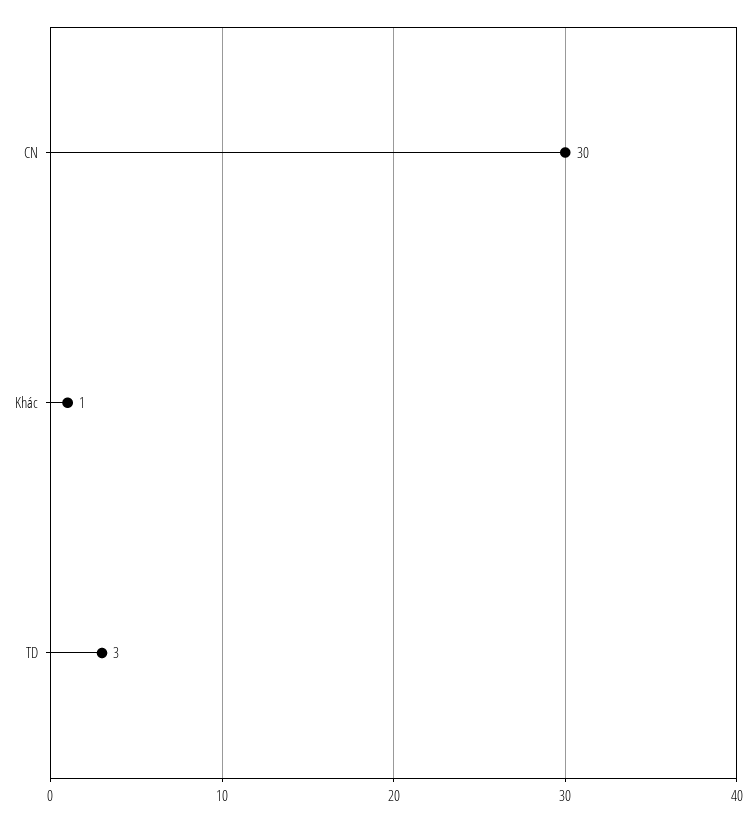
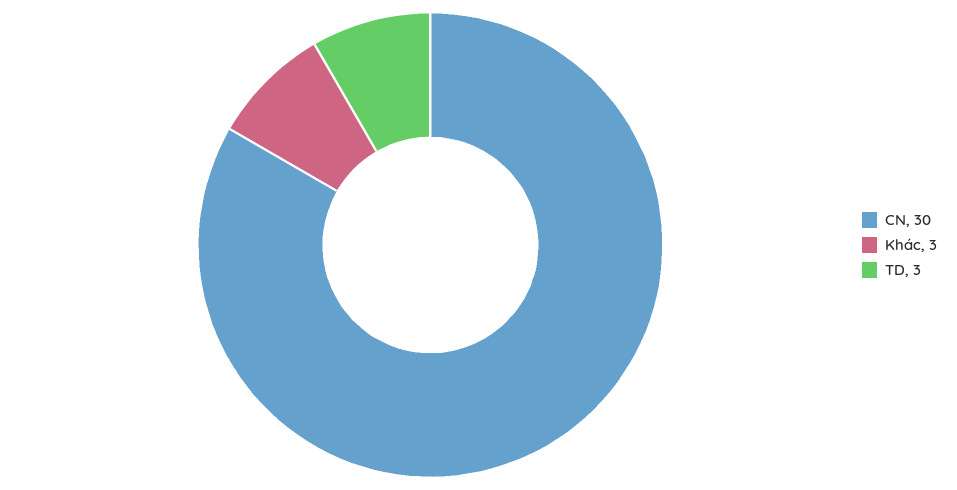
  {
    "CN": 30,
-   "Khác": 1,
+   "Khác": 3,
    "TD": 3
  }

